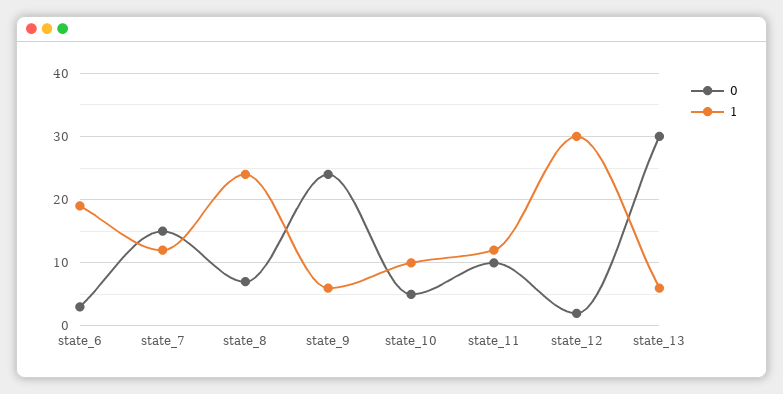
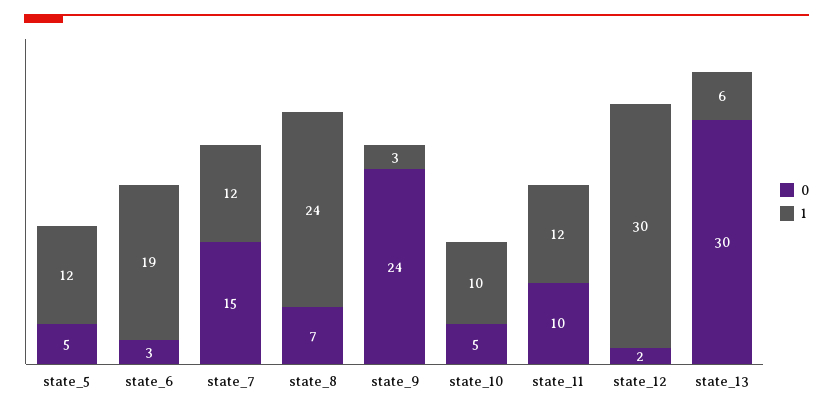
  {
    "0": {
      "state_6": 3,
      "state_7": 15,
      "state_8": 7,
      "state_9": 24,
      "state_10": 5,
      "state_11": 10,
      "state_12": 2,
-     "state_13": 30
+     "state_13": 30,
+     "state_5": 5
    },
    "1": {
      "state_6": 19,
      "state_7": 12,
      "state_8": 24,
-     "state_9": 6,
+     "state_9": 3,
      "state_10": 10,
      "state_11": 12,
      "state_12": 30,
-     "state_13": 6
+     "state_13": 6,
+     "state_5": 12
    }
  }

